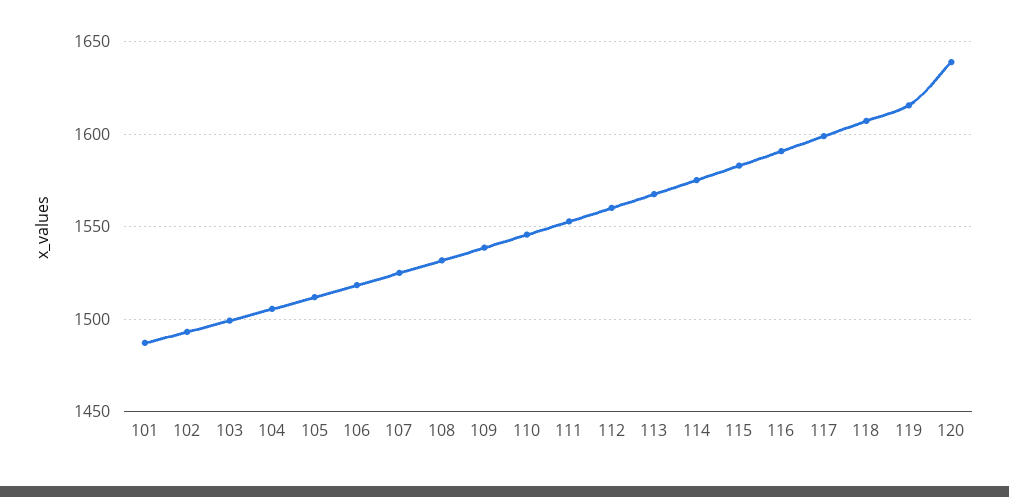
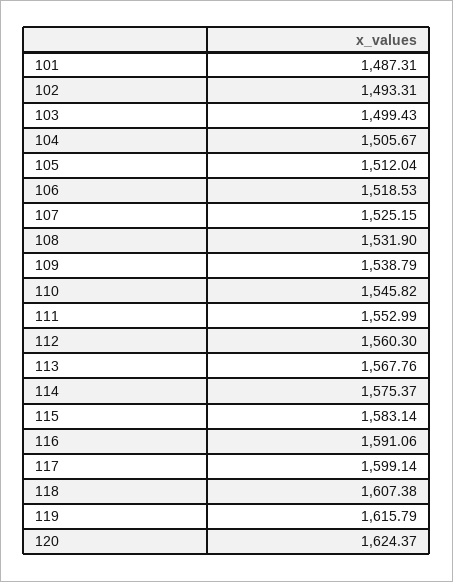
  {
    "101": 1487.31,
    "102": 1493.31,
    "103": 1499.43,
    "104": 1505.67,
    "105": 1512.04,
    "106": 1518.53,
    "107": 1525.15,
    "108": 1531.9,
    "109": 1538.79,
    "110": 1545.82,
    "111": 1552.99,
    "112": 1560.3,
    "113": 1567.76,
    "114": 1575.37,
    "115": 1583.14,
    "116": 1591.06,
    "117": 1599.14,
    "118": 1607.38,
    "119": 1615.79,
-   "120": 1640
+   "120": 1624.37
  }

